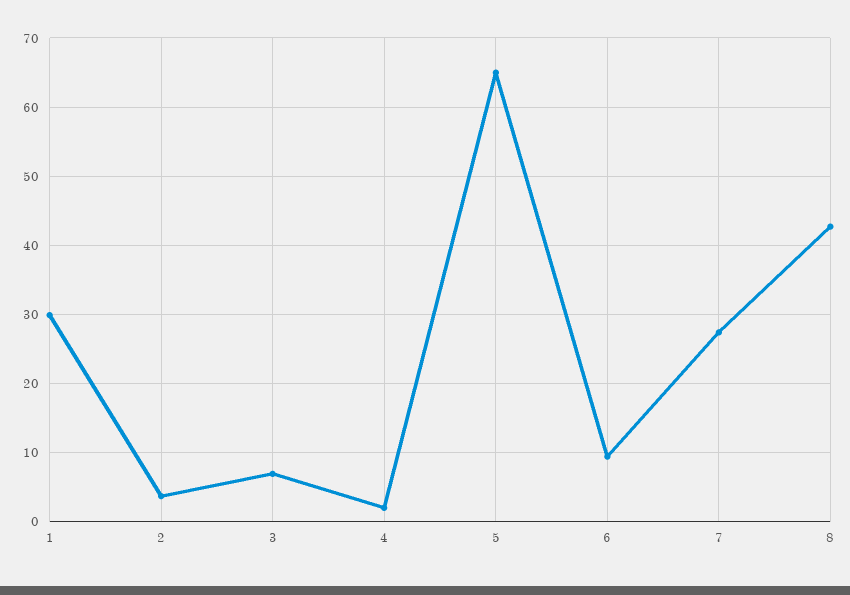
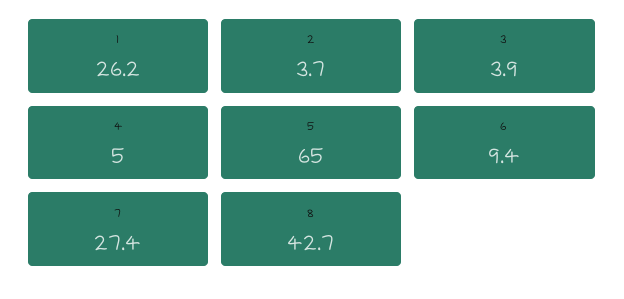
  {
-   "1": 30,
+   "1": 26.2,
    "2": 3.7,
-   "3": 7,
+   "3": 3.9,
-   "4": 2,
+   "4": 5,
    "5": 65,
    "6": 9.4,
    "7": 27.4,
    "8": 42.7
  }

